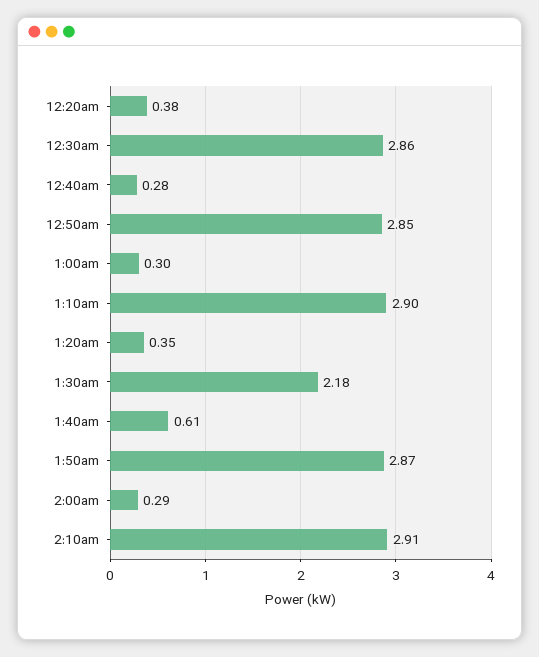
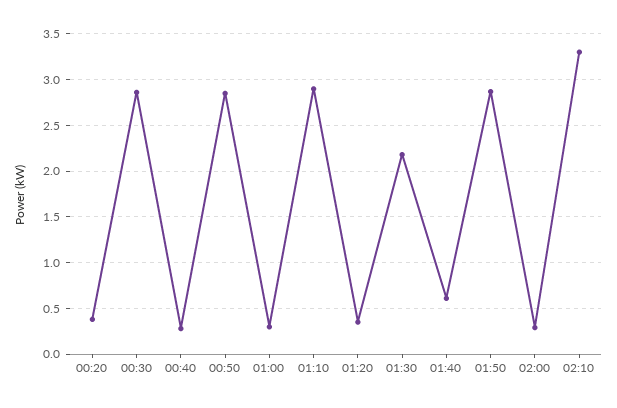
  {
    "12:20am": 0.38,
    "12:30am": 2.86,
    "12:40am": 0.28,
    "12:50am": 2.85,
    "1:00am": 0.3,
    "1:10am": 2.9,
    "1:20am": 0.35,
    "1:30am": 2.18,
    "1:40am": 0.61,
    "1:50am": 2.87,
    "2:00am": 0.29,
-   "2:10am": 2.91
+   "2:10am": 3.3
  }

